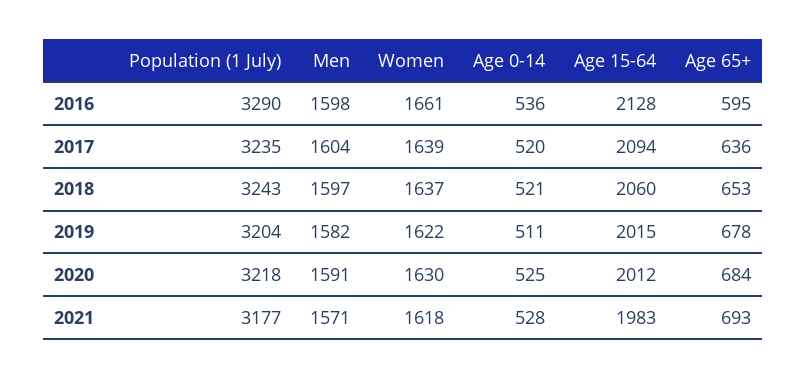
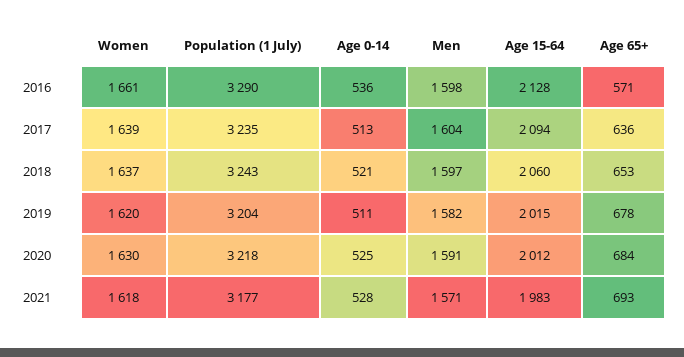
  {
    "Population (1 July)": {
      "2016": 3290,
      "2017": 3235,
      "2018": 3243,
      "2019": 3204,
      "2020": 3218,
      "2021": 3177
    },
    "Men": {
      "2016": 1598,
      "2017": 1604,
      "2018": 1597,
      "2019": 1582,
      "2020": 1591,
      "2021": 1571
    },
    "Women": {
      "2016": 1661,
      "2017": 1639,
      "2018": 1637,
-     "2019": 1622,
+     "2019": 1620,
      "2020": 1630,
      "2021": 1618
    },
    "Age 0-14": {
      "2016": 536,
-     "2017": 520,
+     "2017": 513,
      "2018": 521,
      "2019": 511,
      "2020": 525,
      "2021": 528
    },
    "Age 15-64": {
      "2016": 2128,
      "2017": 2094,
      "2018": 2060,
      "2019": 2015,
      "2020": 2012,
      "2021": 1983
    },
    "Age 65+": {
-     "2016": 595,
+     "2016": 571,
      "2017": 636,
      "2018": 653,
      "2019": 678,
      "2020": 684,
      "2021": 693
    }
  }

